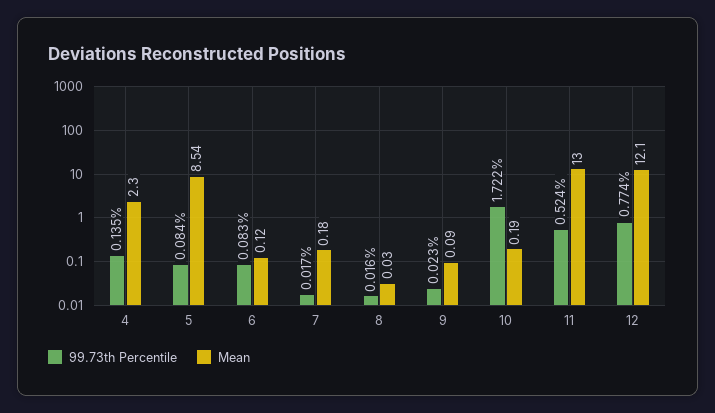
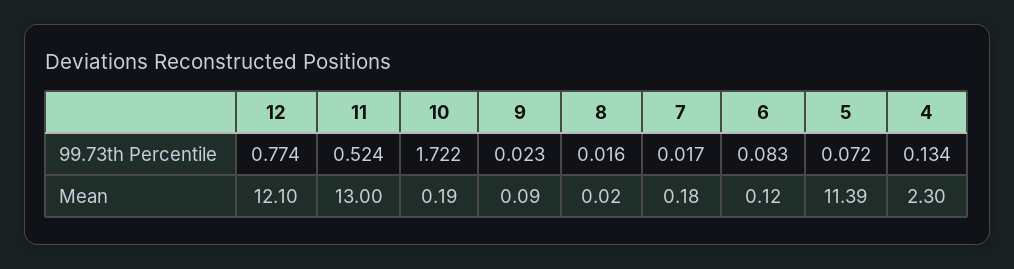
  {
    "99.73th Percentile": {
-     "4": 0.135,
+     "4": 0.134,
-     "5": 0.084,
+     "5": 0.072,
      "6": 0.083,
      "7": 0.017,
      "8": 0.016,
      "9": 0.023,
      "10": 1.722,
      "11": 0.524,
      "12": 0.774
    },
    "Mean": {
      "4": 2.3,
-     "5": 8.54,
+     "5": 11.39,
      "6": 0.12,
      "7": 0.18,
-     "8": 0.03,
+     "8": 0.02,
      "9": 0.09,
      "10": 0.19,
      "11": 13,
      "12": 12.1
    }
  }

